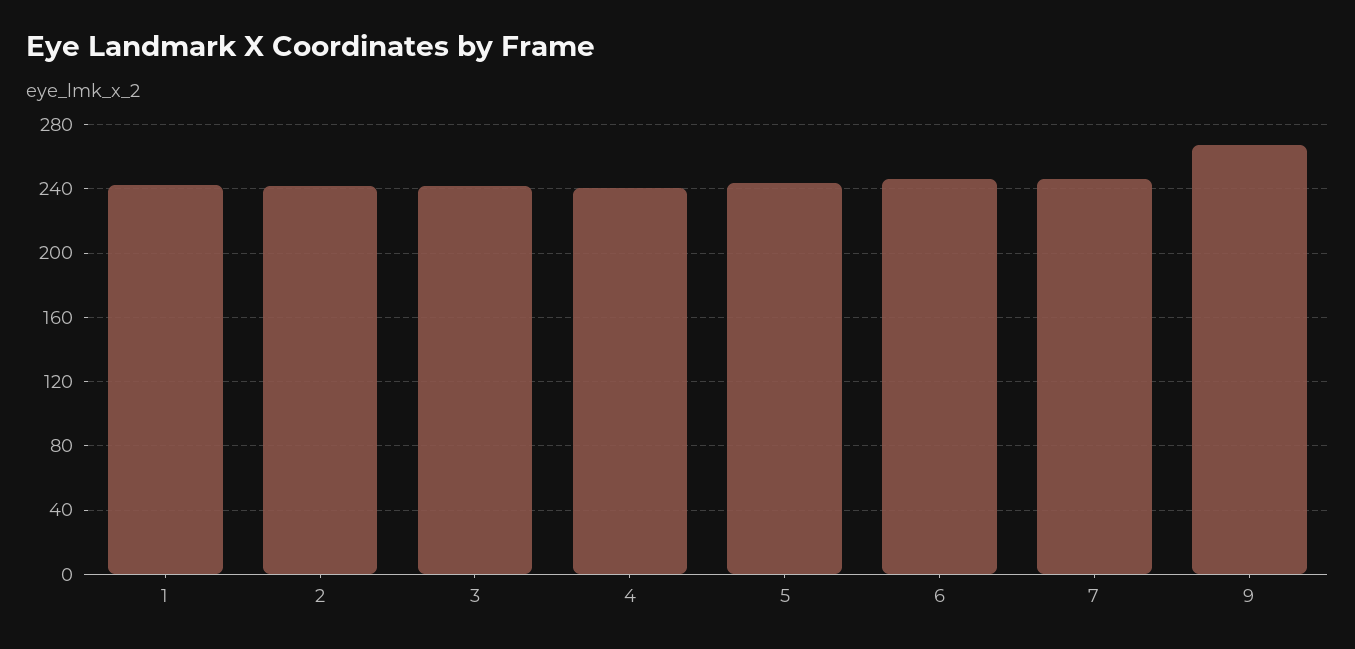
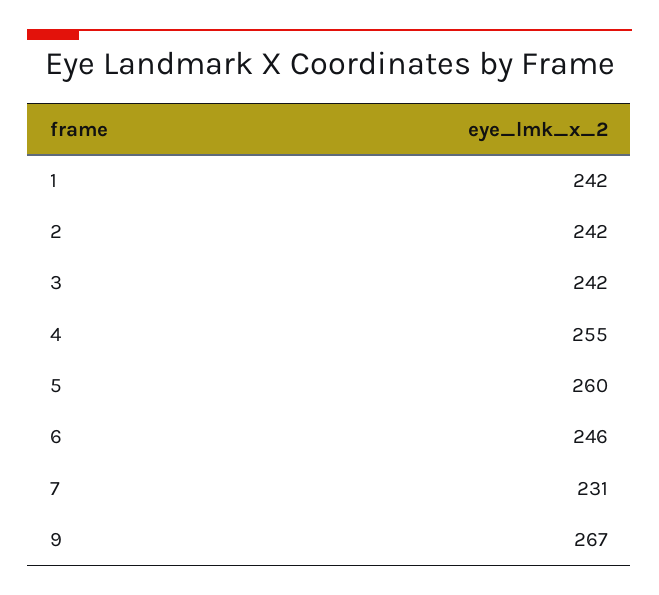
  {
    "1": 242,
    "2": 242,
    "3": 242,
-   "4": 240,
+   "4": 255,
-   "5": 245,
+   "5": 260,
    "6": 246,
-   "7": 245,
+   "7": 231,
    "9": 267
  }

